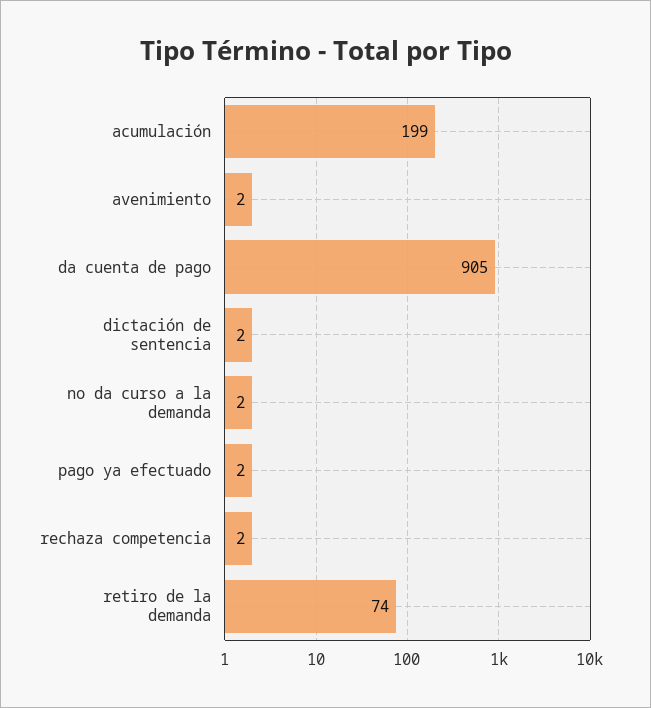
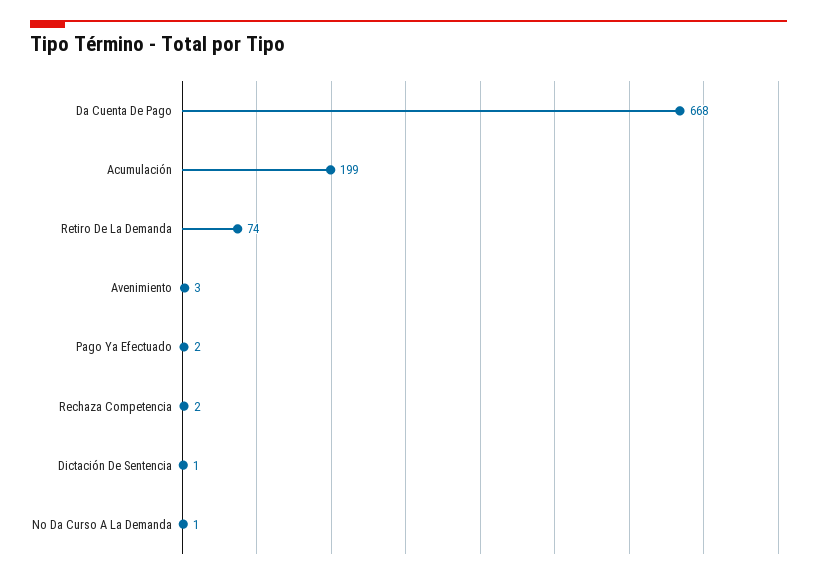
  {
    "acumulación": 199,
-   "avenimiento": 2,
+   "avenimiento": 3,
-   "da cuenta de pago": 905,
+   "da cuenta de pago": 668,
-   "dictación de sentencia": 2,
+   "dictación de sentencia": 1,
-   "no da curso a la demanda": 2,
+   "no da curso a la demanda": 1,
    "pago ya efectuado": 2,
    "rechaza competencia": 2,
    "retiro de la demanda": 74
  }

